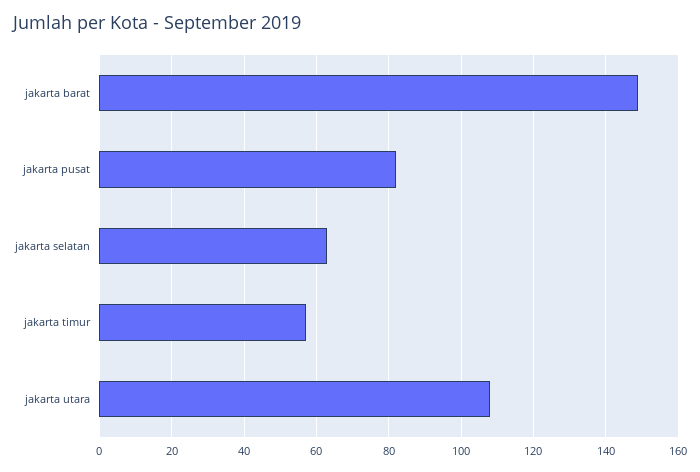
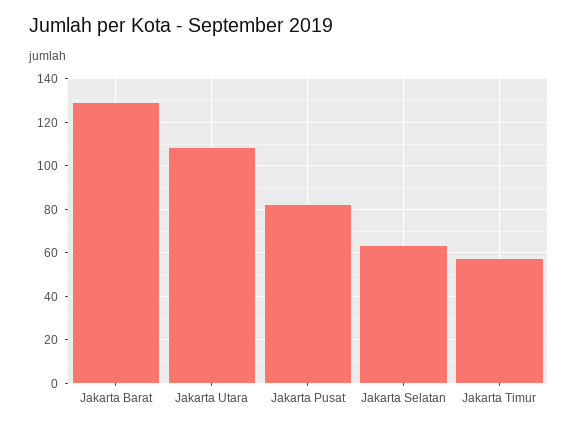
  {
-   "jakarta barat": 150,
+   "jakarta barat": 130,
    "jakarta pusat": 80,
    "jakarta selatan": 65,
    "jakarta timur": 55,
    "jakarta utara": 110
  }

